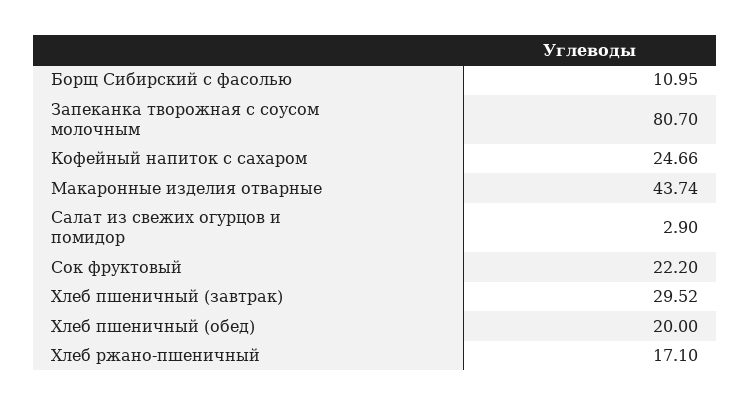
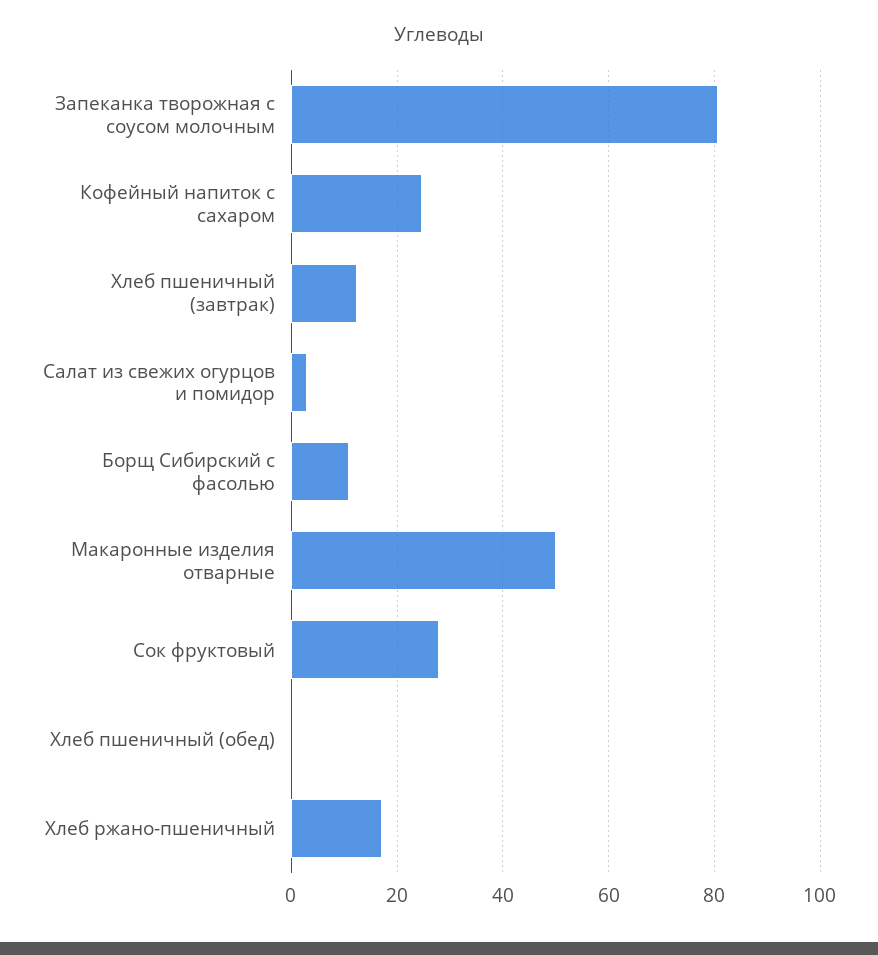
  {
    "Борщ Сибирский с фасолью": 10.95,
    "Запеканка творожная с соусом молочным": 80.7,
    "Кофейный напиток с сахаром": 24.66,
-   "Макаронные изделия отварные": 43.74,
+   "Макаронные изделия отварные": 50,
    "Салат из свежих огурцов и помидор": 2.9,
-   "Сок фруктовый": 22.2,
+   "Сок фруктовый": 28,
-   "Хлеб пшеничный (завтрак)": 29.52,
+   "Хлеб пшеничный (завтрак)": 12,
-   "Хлеб пшеничный (обед)": 20,
+   "Хлеб пшеничный (обед)": 0,
    "Хлеб ржано-пшеничный": 17.1
  }

